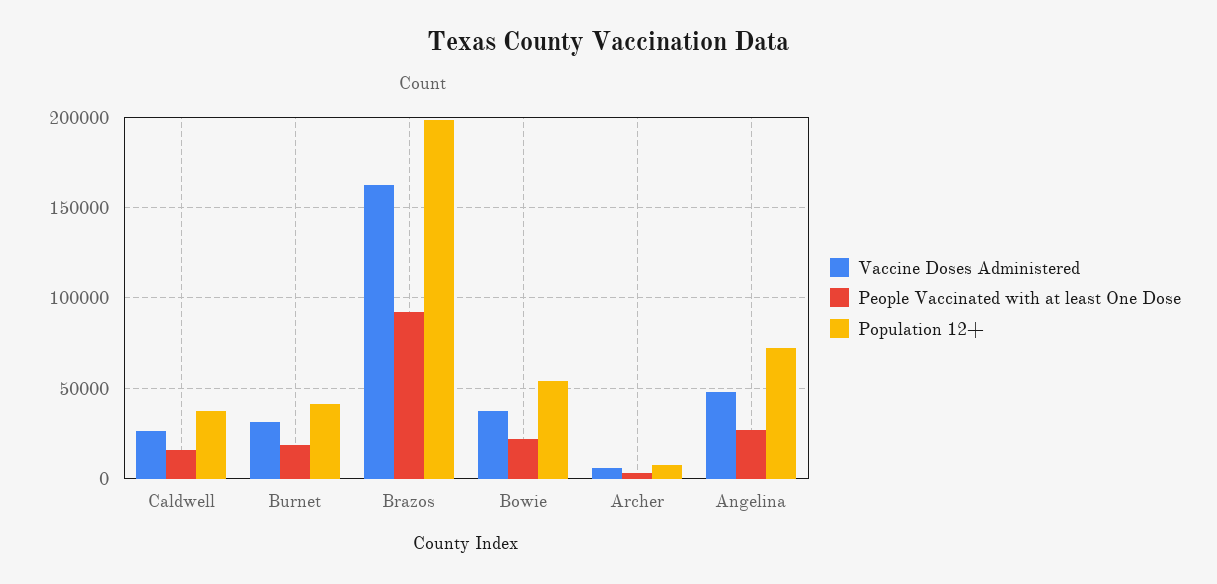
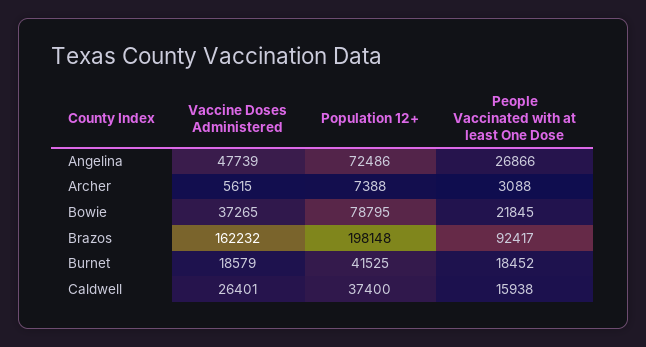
  {
    "Vaccine Doses Administered": {
      "Caldwell": 26401,
-     "Burnet": 30000,
+     "Burnet": 18579,
      "Brazos": 162232,
      "Bowie": 37265,
      "Archer": 5615,
      "Angelina": 47739
    },
    "People Vaccinated with at least One Dose": {
      "Caldwell": 15938,
      "Burnet": 18452,
      "Brazos": 92417,
      "Bowie": 21845,
      "Archer": 3088,
      "Angelina": 26866
    },
    "Population 12+": {
      "Caldwell": 37400,
      "Burnet": 41525,
      "Brazos": 198148,
-     "Bowie": 55000,
+     "Bowie": 78795,
      "Archer": 7388,
      "Angelina": 72486
    }
  }

